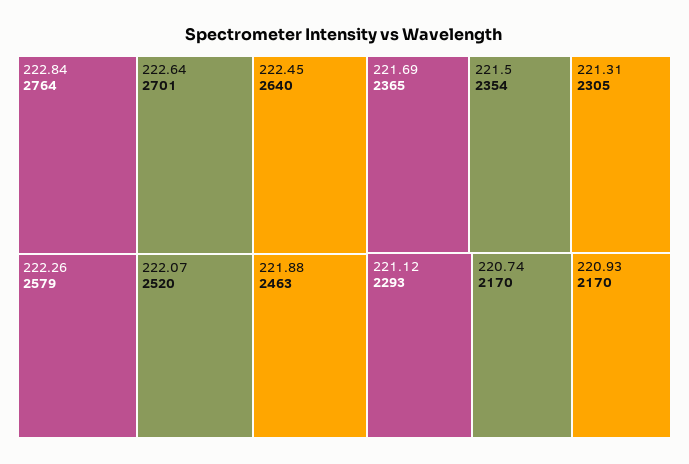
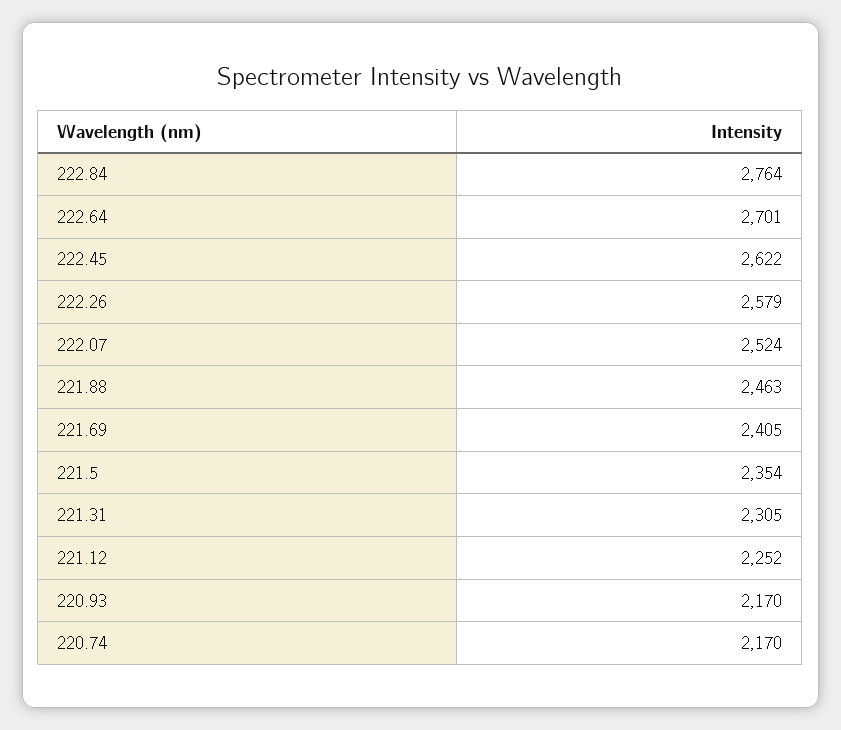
  {
    "222.84": 2764,
    "222.64": 2701,
-   "222.45": 2640,
+   "222.45": 2622,
    "222.26": 2579,
-   "222.07": 2520,
+   "222.07": 2524,
    "221.88": 2463,
-   "221.69": 2365,
+   "221.69": 2405,
    "221.5": 2354,
    "221.31": 2305,
-   "221.12": 2293,
+   "221.12": 2252,
    "220.74": 2170,
    "220.93": 2170
  }

